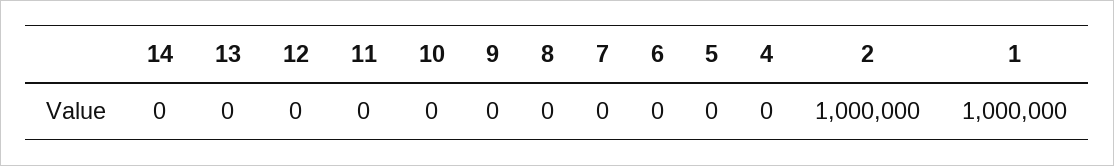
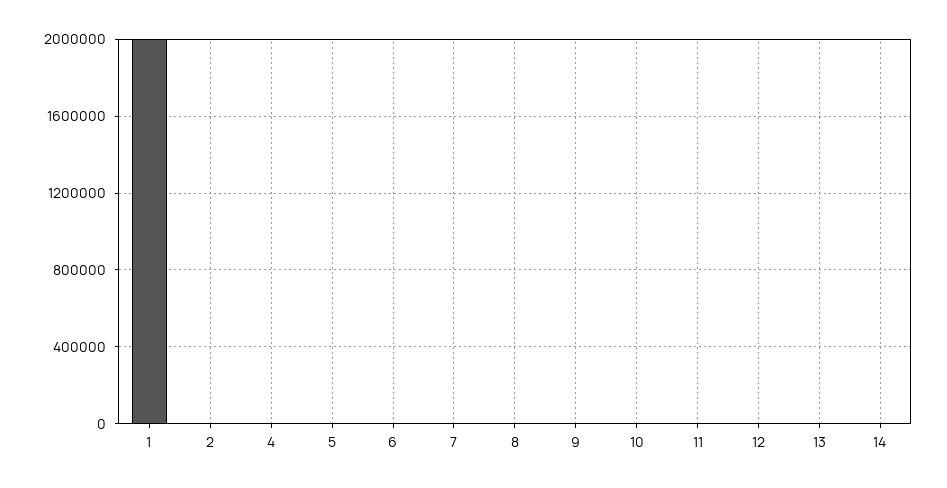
  {
    "14": 0,
    "13": 0,
    "12": 0,
    "11": 0,
    "10": 0,
    "9": 0,
    "8": 0,
    "7": 0,
    "6": 0,
    "5": 0,
    "4": 0,
-   "2": 1000000,
+   "2": 0,
-   "1": 1000000
+   "1": 2000000
  }

